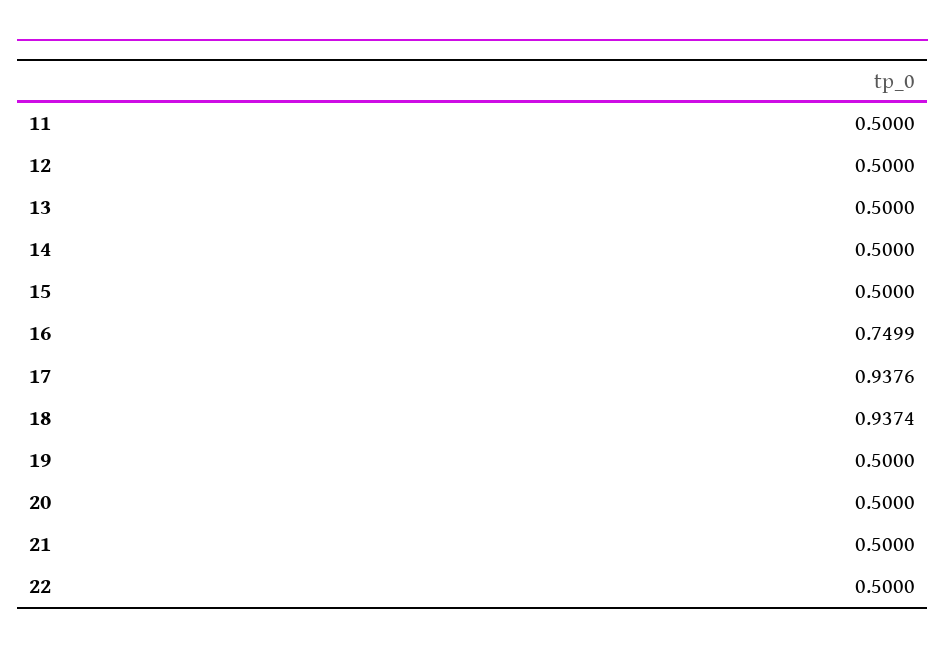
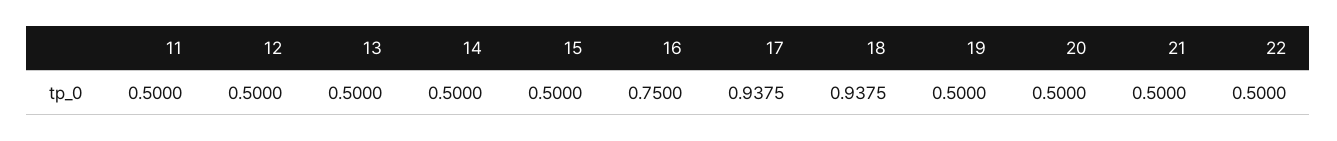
  {
    "11": 0.5,
    "12": 0.5,
    "13": 0.5,
    "14": 0.5,
    "15": 0.5,
-   "16": 0.7499,
+   "16": 0.75,
-   "17": 0.9376,
+   "17": 0.9375,
-   "18": 0.9374,
+   "18": 0.9375,
    "19": 0.5,
    "20": 0.5,
    "21": 0.5,
    "22": 0.5
  }

